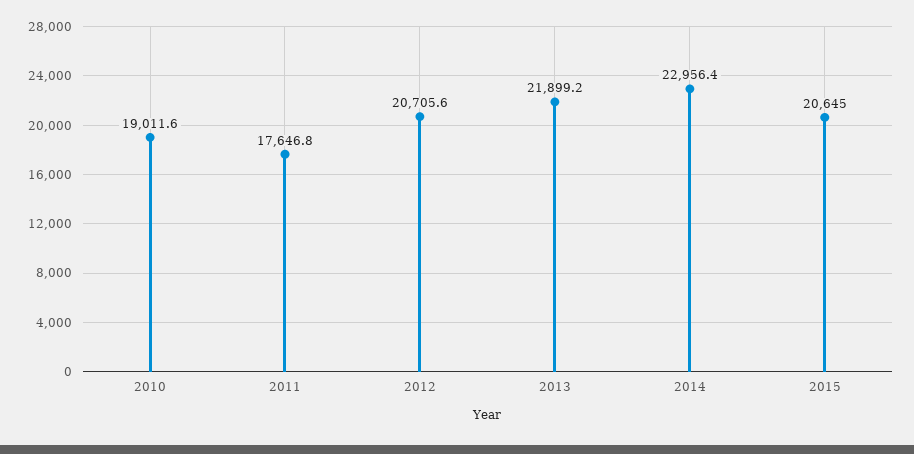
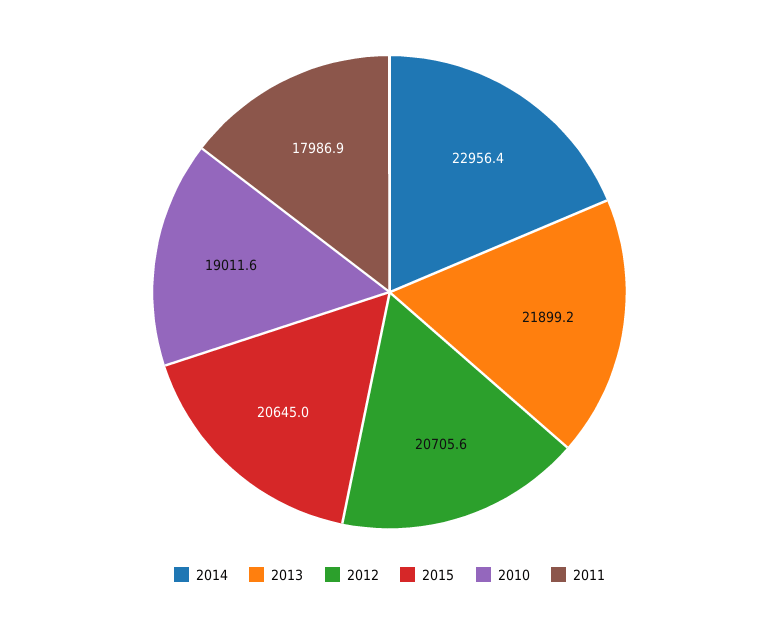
  {
    "2010": 19011.6,
-   "2011": 17646.8,
+   "2011": 17986.9,
    "2012": 20705.6,
    "2013": 21899.2,
    "2014": 22956.4,
    "2015": 20645
  }

